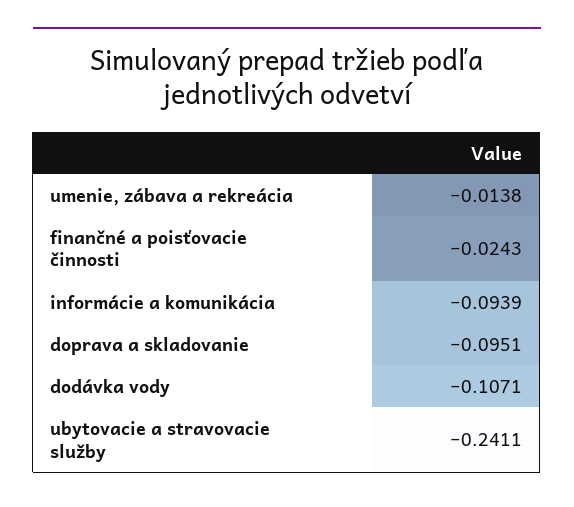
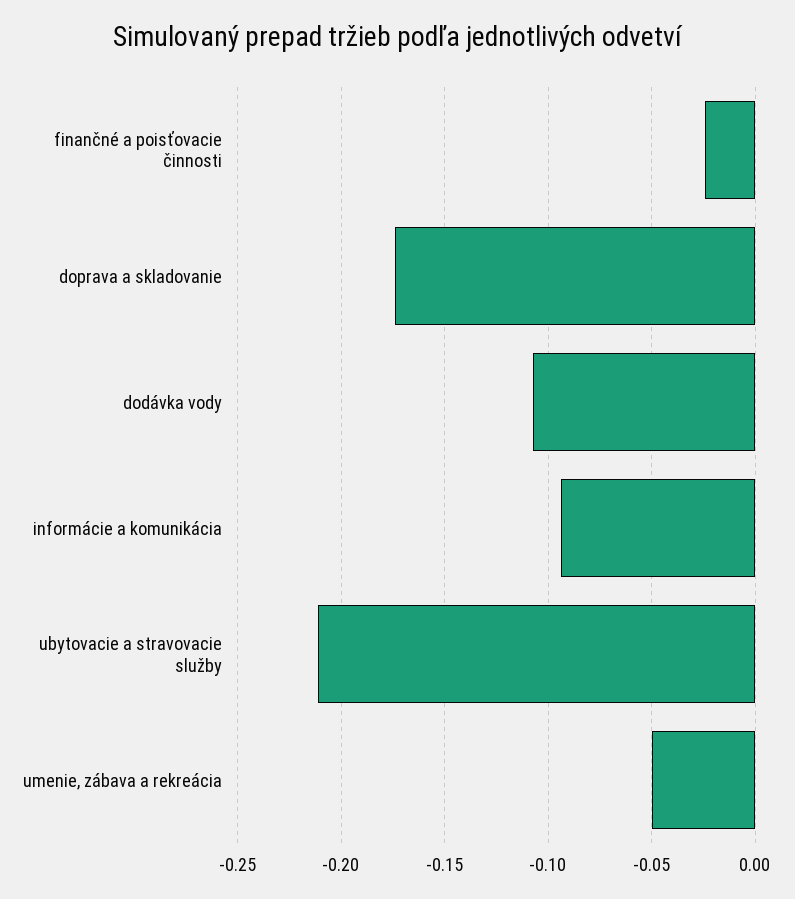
  {
-   "umenie, zábava a rekreácia": -0.0138,
+   "umenie, zábava a rekreácia": -0.05,
    "finančné a poisťovacie činnosti": -0.0243,
    "informácie a komunikácia": -0.0939,
-   "doprava a skladovanie": -0.0951,
+   "doprava a skladovanie": -0.175,
    "dodávka vody": -0.1071,
-   "ubytovacie a stravovacie služby": -0.2411
+   "ubytovacie a stravovacie služby": -0.21
  }

